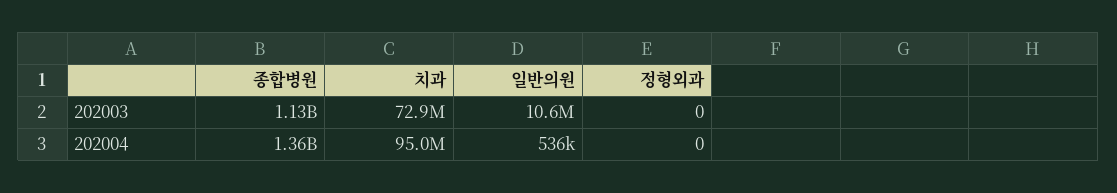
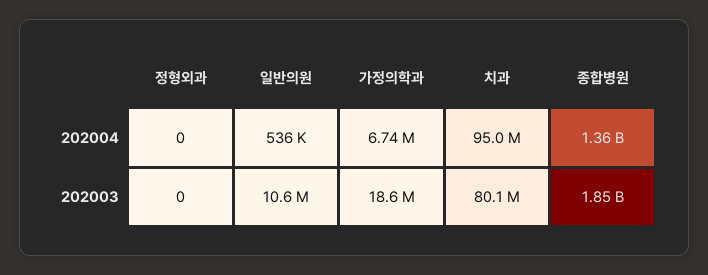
  {
    "종합병원": {
-     "202003": 1130000000,
+     "202003": 1850000000,
      "202004": 1360000000
    },
    "치과": {
-     "202003": 72900000,
+     "202003": 80100000,
      "202004": 95000000
    },
    "일반의원": {
      "202003": 10600000,
      "202004": 536000
    },
    "정형외과": {
      "202003": 0,
      "202004": 0
-   }
+   },
+   "가정의학과": {
+     "202004": 6740000,
+     "202003": 18600000
+   }
  }

